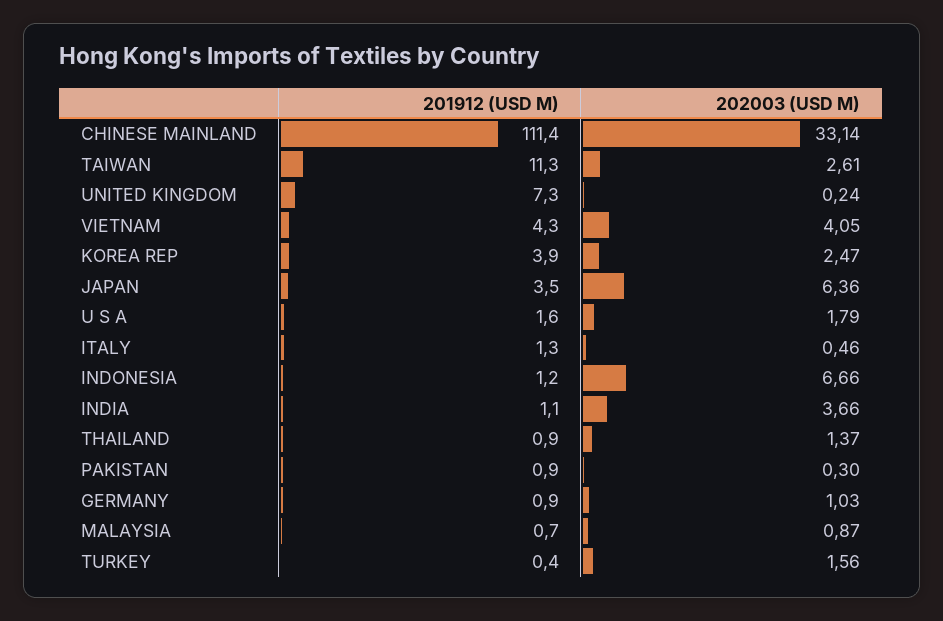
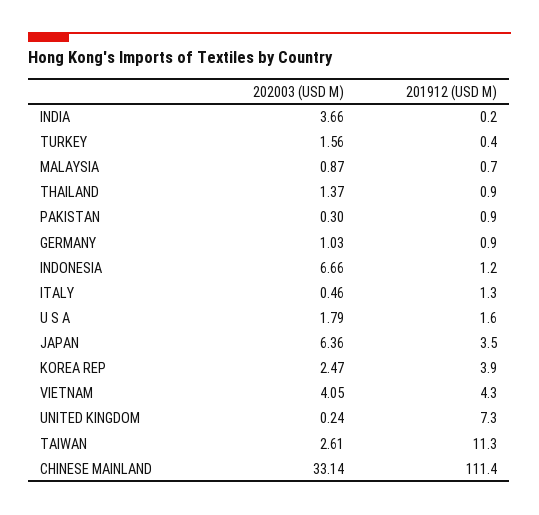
  {
    "201912 (USD M)": {
      "CHINESE MAINLAND": 111.4,
      "TAIWAN": 11.3,
      "UNITED KINGDOM": 7.3,
      "VIETNAM": 4.3,
      "KOREA REP": 3.9,
      "JAPAN": 3.5,
      "U S A": 1.6,
      "ITALY": 1.3,
      "INDONESIA": 1.2,
-     "INDIA": 1.1,
+     "INDIA": 0.2,
      "THAILAND": 0.9,
      "PAKISTAN": 0.9,
      "GERMANY": 0.9,
      "MALAYSIA": 0.7,
      "TURKEY": 0.4
    },
    "202003 (USD M)": {
      "CHINESE MAINLAND": 33.14,
      "TAIWAN": 2.61,
      "UNITED KINGDOM": 0.24,
      "VIETNAM": 4.05,
      "KOREA REP": 2.47,
      "JAPAN": 6.36,
      "U S A": 1.79,
      "ITALY": 0.46,
      "INDONESIA": 6.66,
      "INDIA": 3.66,
      "THAILAND": 1.37,
      "PAKISTAN": 0.3,
      "GERMANY": 1.03,
      "MALAYSIA": 0.87,
      "TURKEY": 1.56
    }
  }

